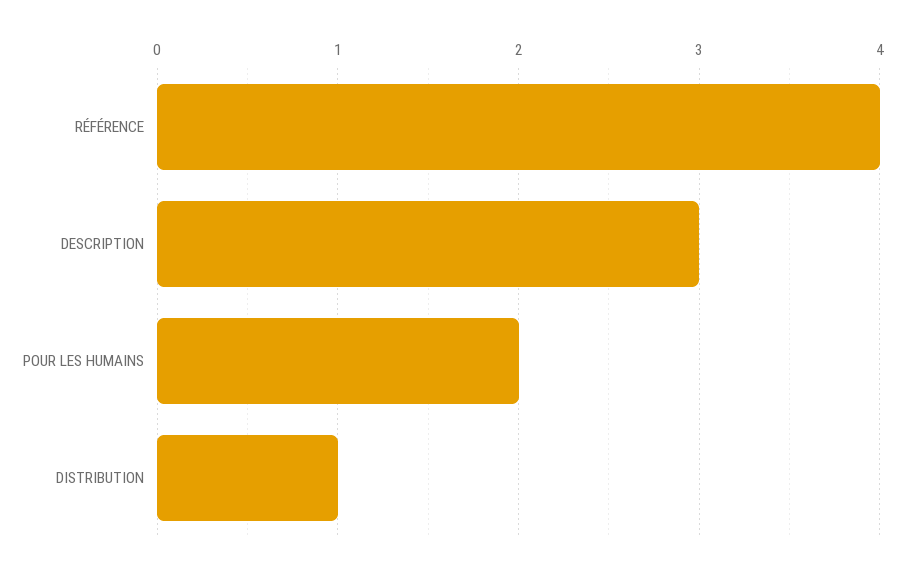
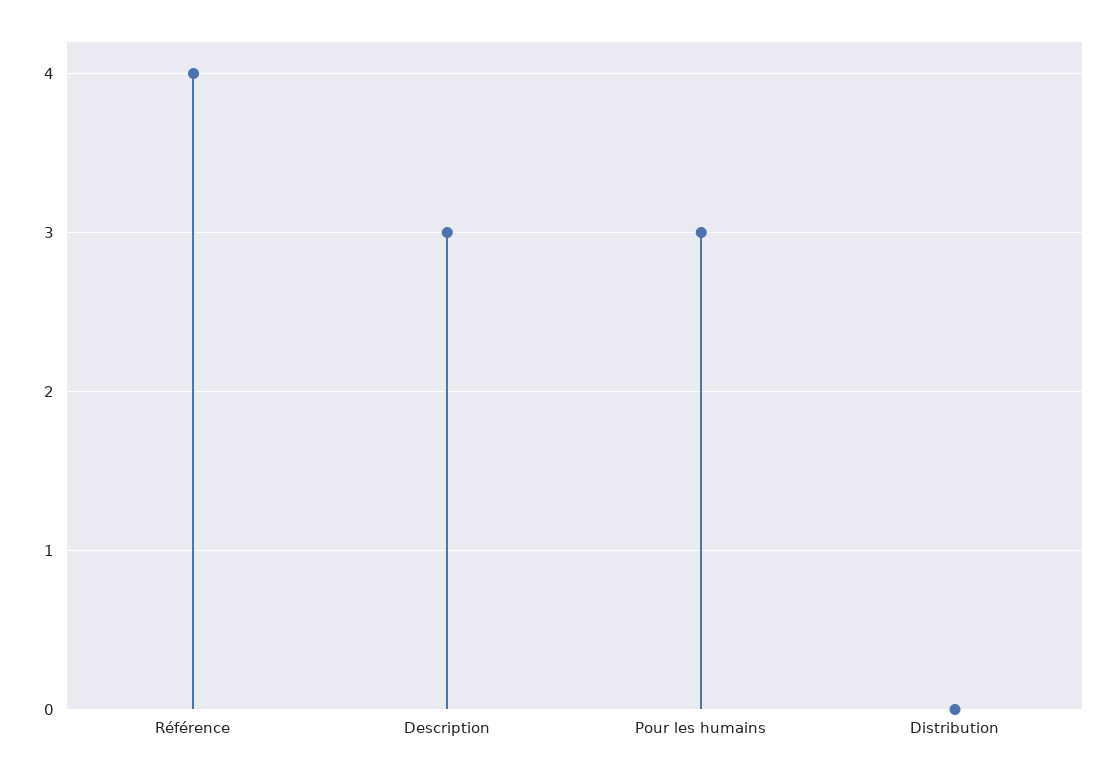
  {
    "RÉFÉRENCE": 4,
    "DESCRIPTION": 3,
-   "POUR LES HUMAINS": 2,
+   "POUR LES HUMAINS": 3,
-   "DISTRIBUTION": 1
+   "DISTRIBUTION": 0
  }

